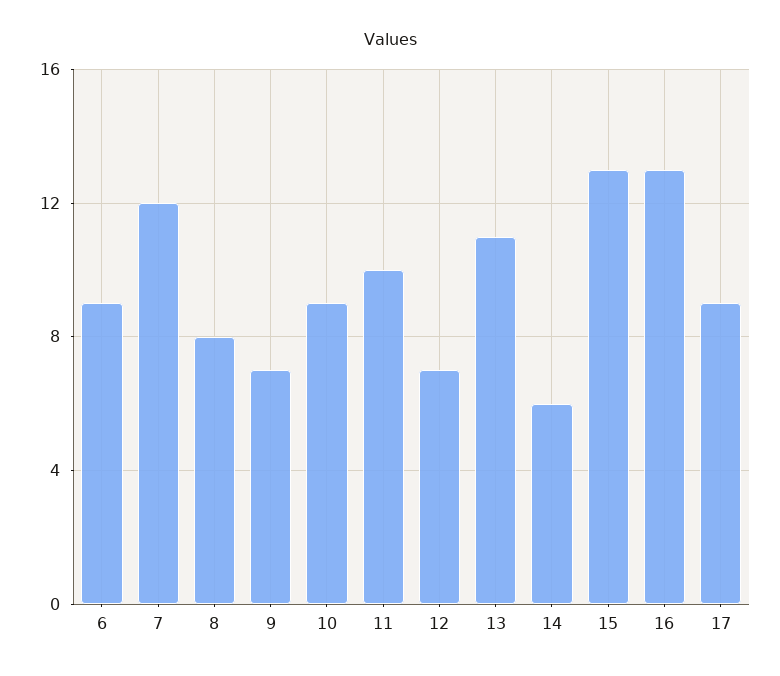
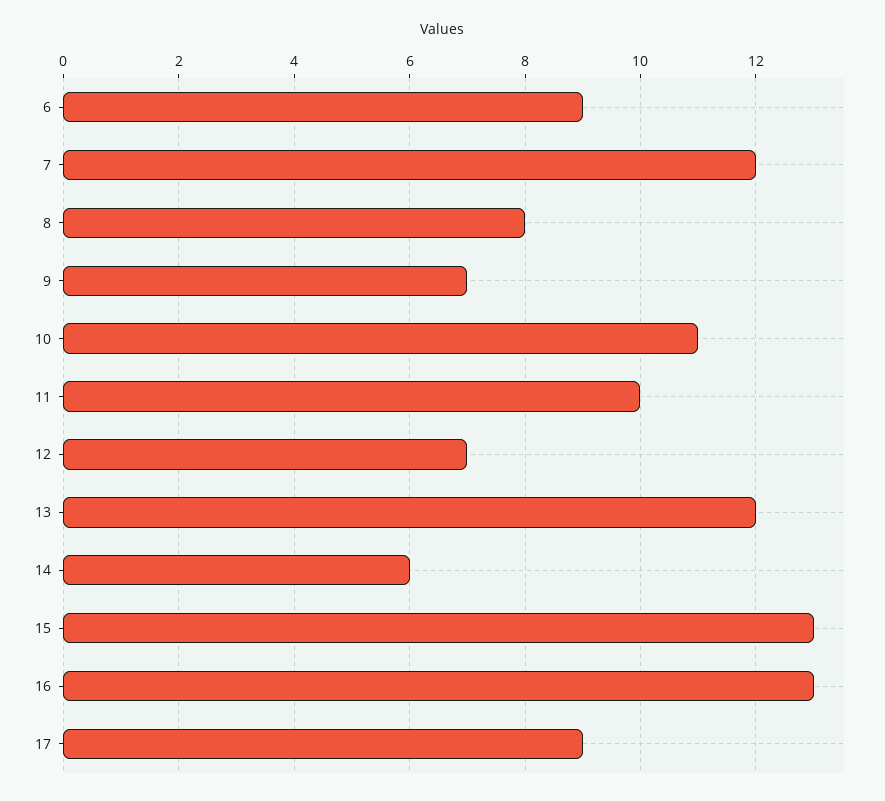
  {
    "6": 9,
    "7": 12,
    "8": 8,
    "9": 7,
-   "10": 9,
+   "10": 11,
    "11": 10,
    "12": 7,
-   "13": 11,
+   "13": 12,
    "14": 6,
    "15": 13,
    "16": 13,
    "17": 9
  }

